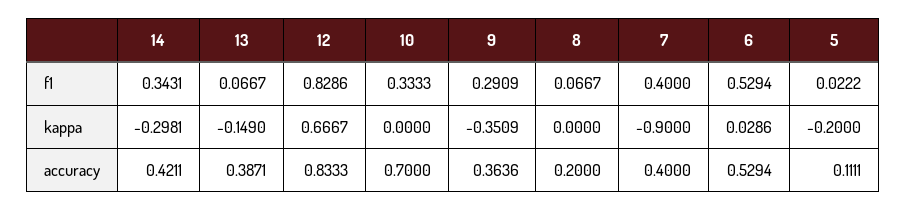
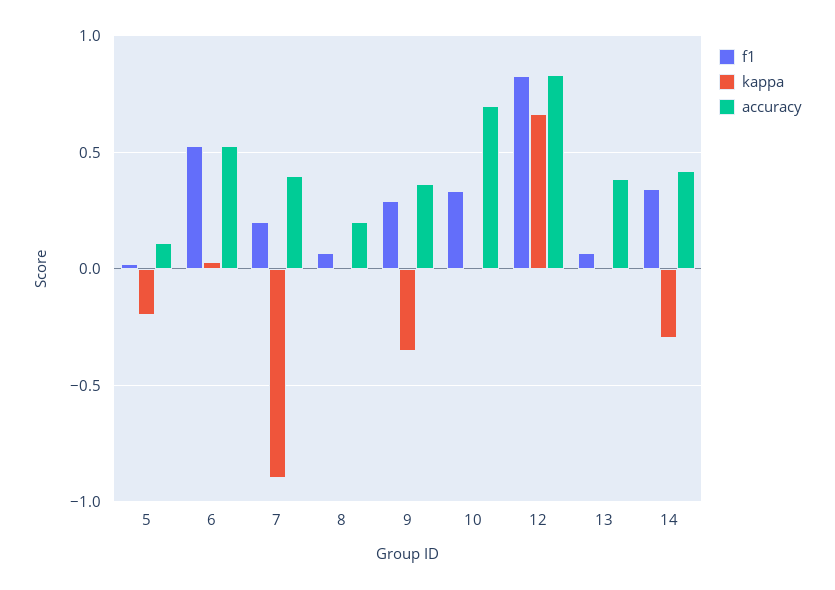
  {
    "f1": {
      "14": 0.3431,
      "13": 0.0667,
      "12": 0.8286,
      "10": 0.3333,
      "9": 0.2909,
      "8": 0.0667,
-     "7": 0.4,
+     "7": 0.2,
      "6": 0.5294,
      "5": 0.0222
    },
    "kappa": {
      "14": -0.2981,
-     "13": -0.149,
+     "13": 0,
      "12": 0.6667,
      "10": 0,
      "9": -0.3509,
      "8": 0,
      "7": -0.9,
      "6": 0.0286,
      "5": -0.2
    },
    "accuracy": {
      "14": 0.4211,
      "13": 0.3871,
      "12": 0.8333,
      "10": 0.7,
      "9": 0.3636,
      "8": 0.2,
      "7": 0.4,
      "6": 0.5294,
      "5": 0.1111
    }
  }

